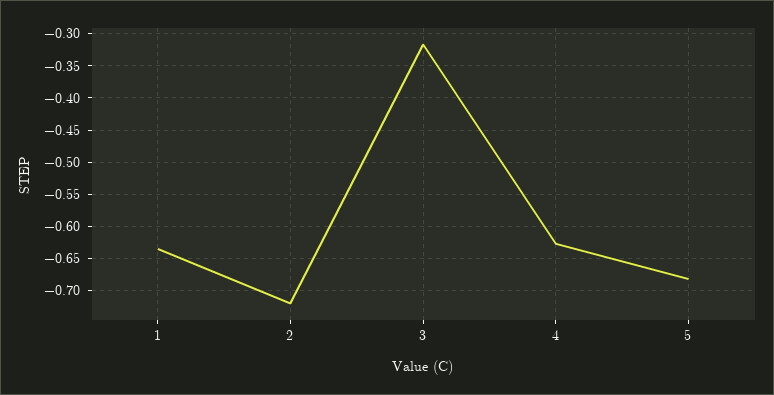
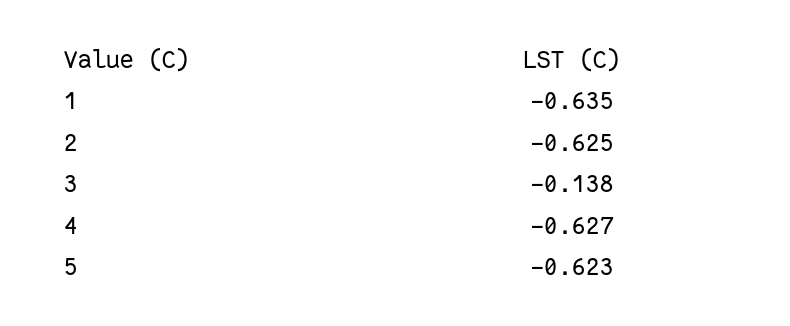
  {
    "1": -0.635,
-   "2": -0.72,
+   "2": -0.625,
-   "3": -0.32,
+   "3": -0.138,
    "4": -0.627,
-   "5": -0.68
+   "5": -0.623
  }

